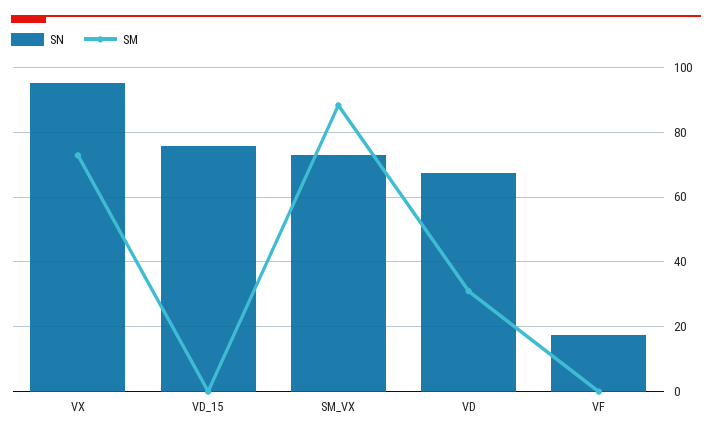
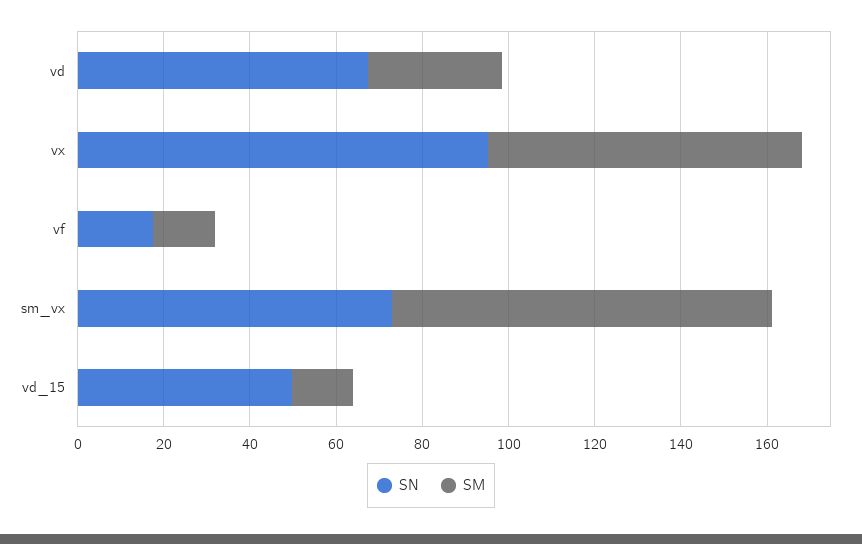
  {
    "SN": {
      "VX": 96,
-     "VD_15": 76,
+     "VD_15": 50,
      "SM_VX": 72,
      "VD": 68,
      "VF": 18
    },
    "SM": {
      "VX": 72,
-     "VD_15": 0,
+     "VD_15": 15,
      "SM_VX": 88,
      "VD": 32,
-     "VF": 0
+     "VF": 15
    }
  }

